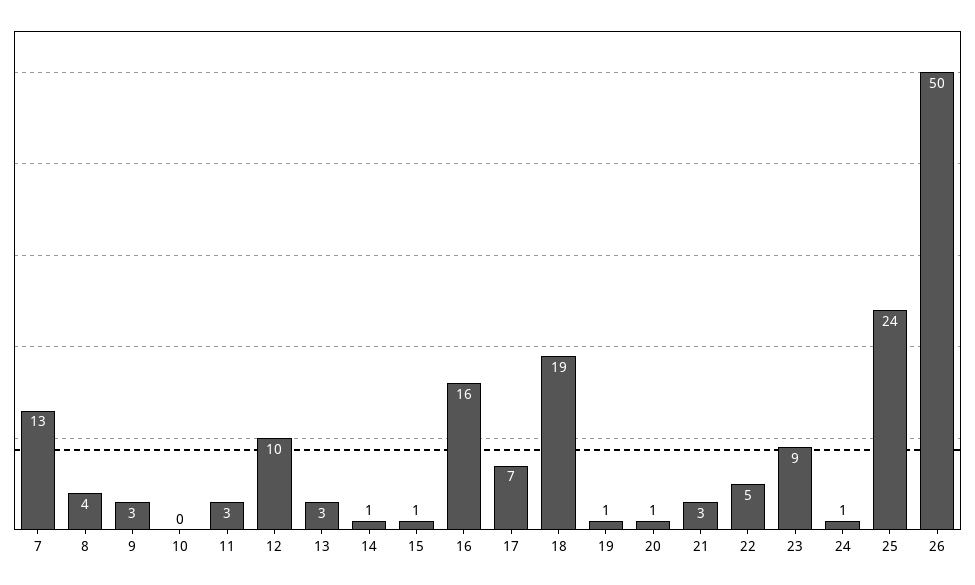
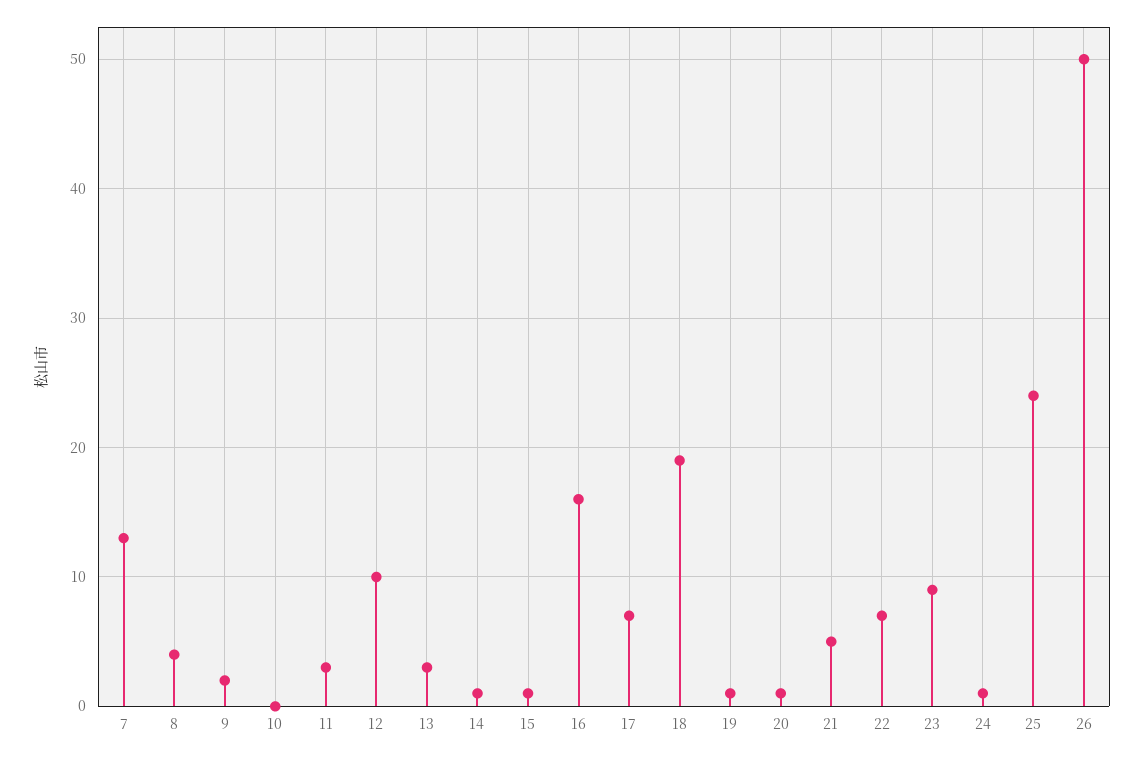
  {
    "7": 13,
    "8": 4,
-   "9": 3,
+   "9": 2,
    "10": 0,
    "11": 3,
    "12": 10,
    "13": 3,
    "14": 1,
    "15": 1,
    "16": 16,
    "17": 7,
    "18": 19,
    "19": 1,
    "20": 1,
-   "21": 3,
+   "21": 5,
-   "22": 5,
+   "22": 7,
    "23": 9,
    "24": 1,
    "25": 24,
    "26": 50
  }

